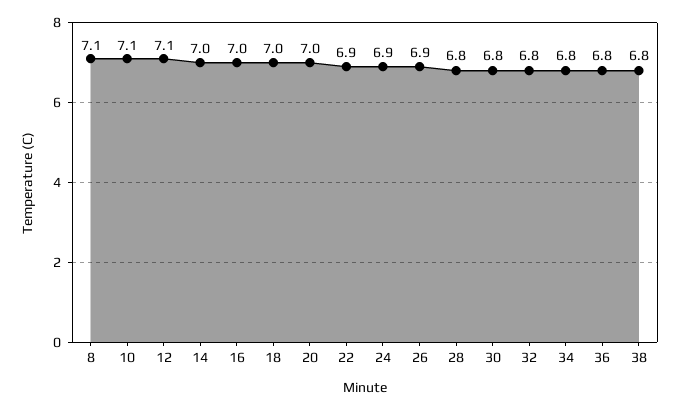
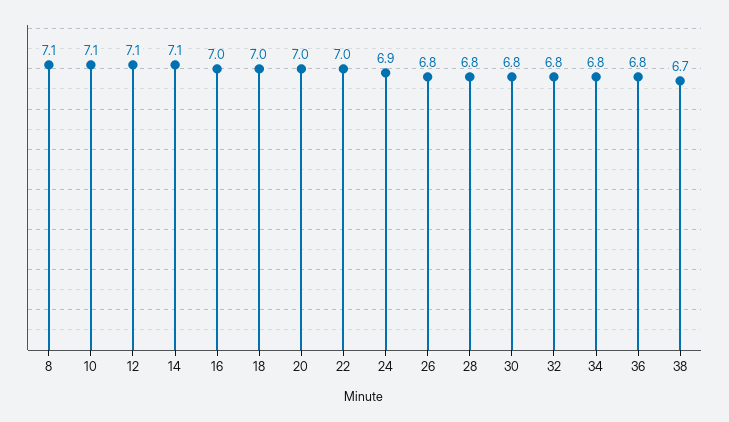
  {
    "8": 7.1,
    "10": 7.1,
    "12": 7.1,
-   "14": 7,
+   "14": 7.1,
    "16": 7,
    "18": 7,
    "20": 7,
-   "22": 6.9,
+   "22": 7,
    "24": 6.9,
-   "26": 6.9,
+   "26": 6.8,
    "28": 6.8,
    "30": 6.8,
    "32": 6.8,
    "34": 6.8,
    "36": 6.8,
-   "38": 6.8
+   "38": 6.7
  }

